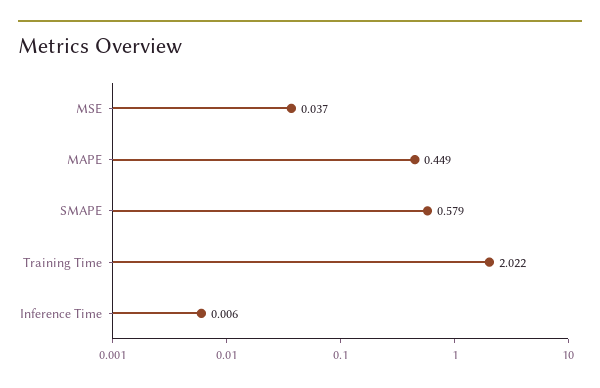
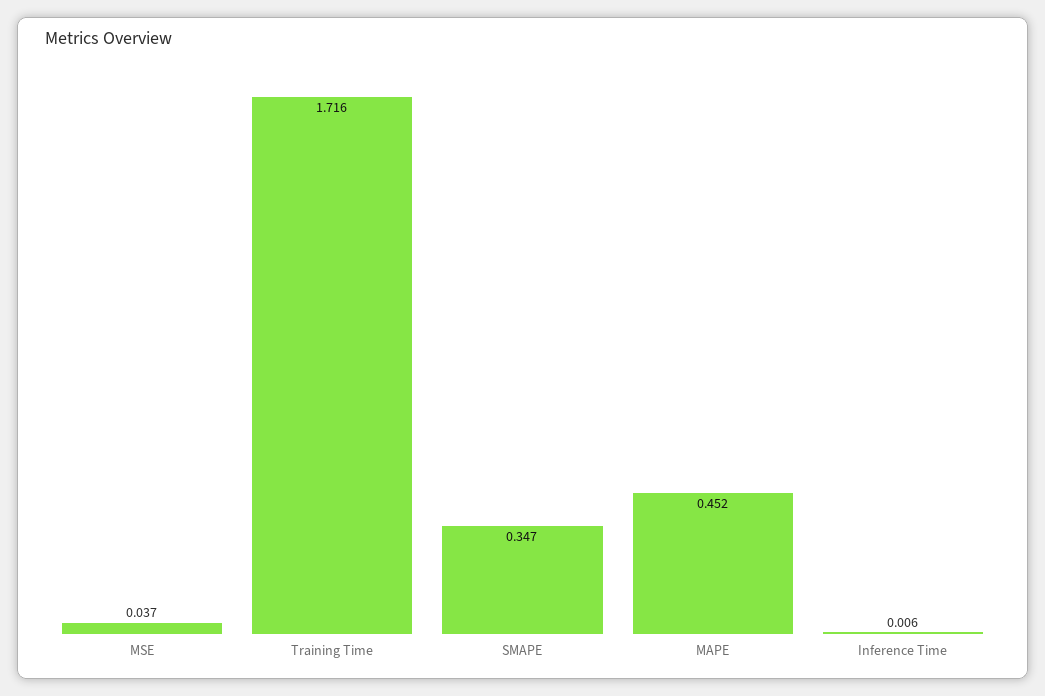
  {
    "MSE": 0.037,
-   "MAPE": 0.449,
+   "MAPE": 0.452,
-   "SMAPE": 0.579,
+   "SMAPE": 0.347,
-   "Training Time": 2.022,
+   "Training Time": 1.716,
    "Inference Time": 0.006
  }

